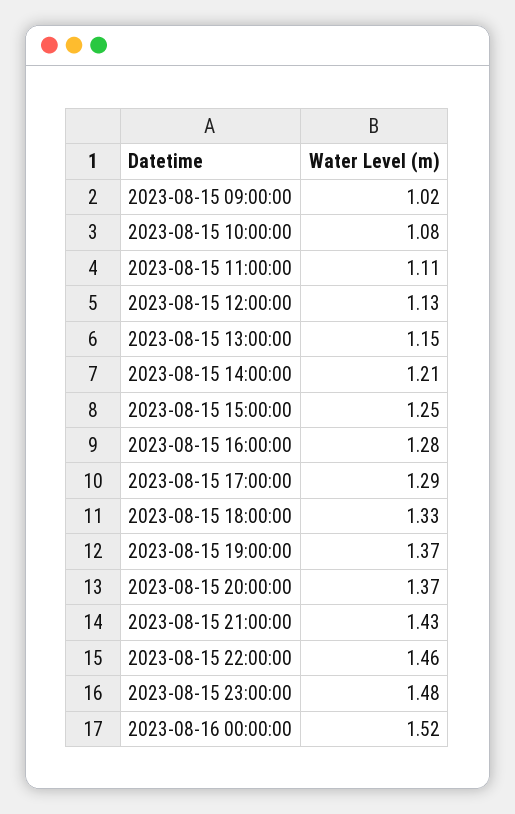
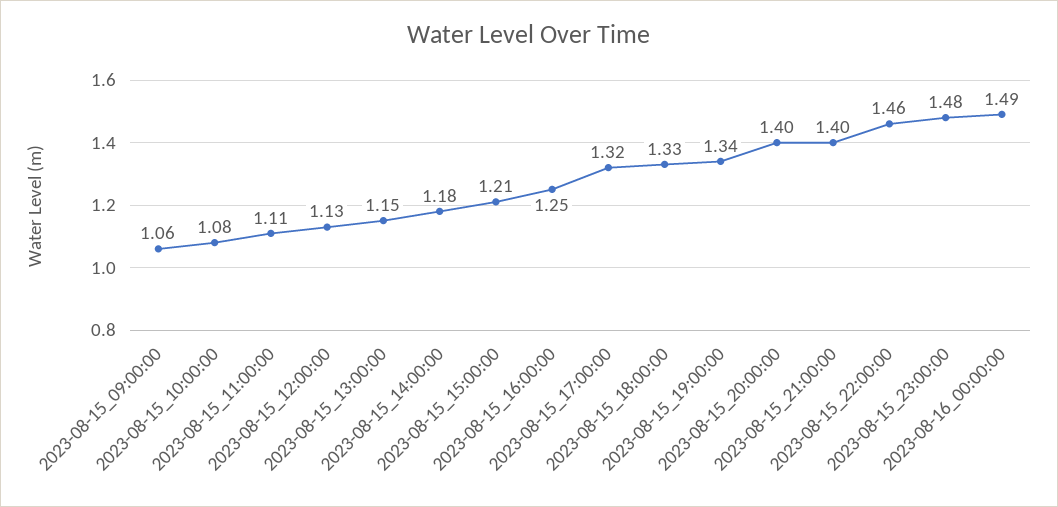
  {
-   "2023-08-15 09:00:00": 1.02,
+   "2023-08-15 09:00:00": 1.06,
    "2023-08-15 10:00:00": 1.08,
    "2023-08-15 11:00:00": 1.11,
    "2023-08-15 12:00:00": 1.13,
    "2023-08-15 13:00:00": 1.15,
-   "2023-08-15 14:00:00": 1.21,
+   "2023-08-15 14:00:00": 1.18,
-   "2023-08-15 15:00:00": 1.25,
+   "2023-08-15 15:00:00": 1.21,
-   "2023-08-15 16:00:00": 1.28,
+   "2023-08-15 16:00:00": 1.25,
-   "2023-08-15 17:00:00": 1.29,
+   "2023-08-15 17:00:00": 1.32,
    "2023-08-15 18:00:00": 1.33,
-   "2023-08-15 19:00:00": 1.37,
+   "2023-08-15 19:00:00": 1.34,
-   "2023-08-15 20:00:00": 1.37,
+   "2023-08-15 20:00:00": 1.4,
-   "2023-08-15 21:00:00": 1.43,
+   "2023-08-15 21:00:00": 1.4,
    "2023-08-15 22:00:00": 1.46,
    "2023-08-15 23:00:00": 1.48,
-   "2023-08-16 00:00:00": 1.52
+   "2023-08-16 00:00:00": 1.49
  }

